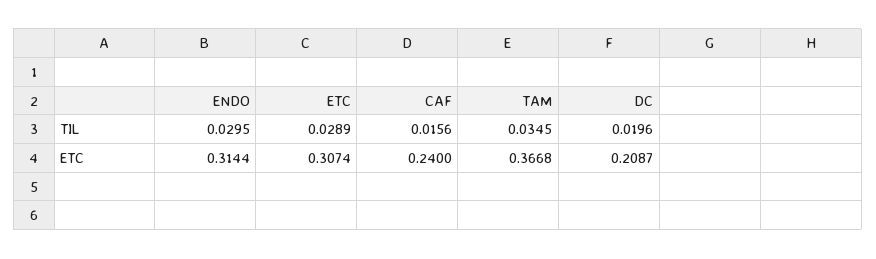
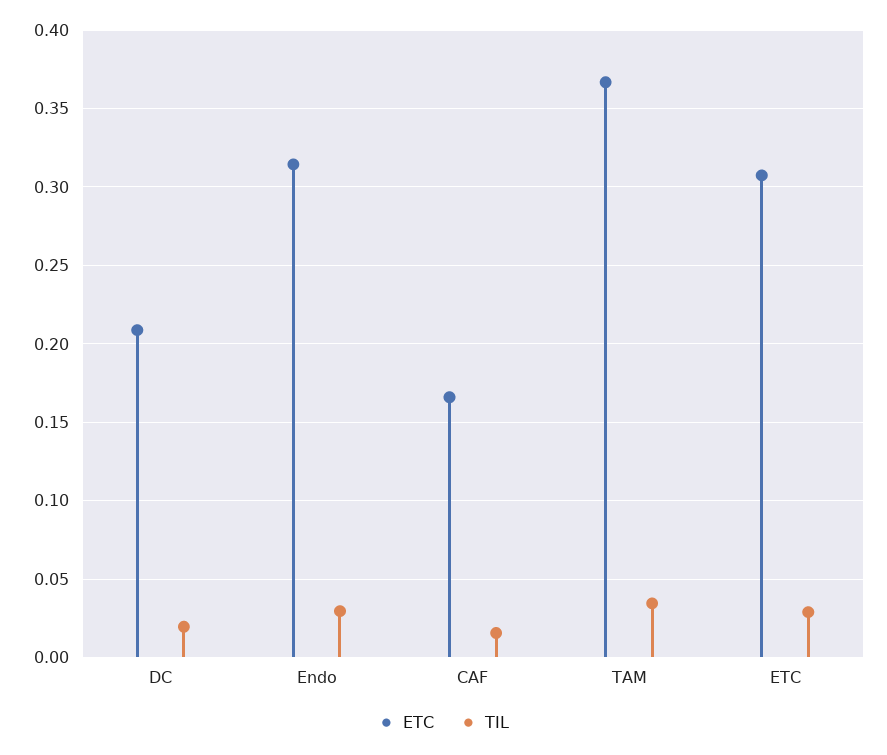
  {
    "TIL": {
      "ENDO": 0.0295,
      "ETC": 0.0289,
      "CAF": 0.0156,
      "TAM": 0.0345,
      "DC": 0.0196
    },
    "ETC": {
      "ENDO": 0.3144,
      "ETC": 0.3074,
-     "CAF": 0.24,
+     "CAF": 0.165,
      "TAM": 0.3668,
      "DC": 0.2087
    }
  }

